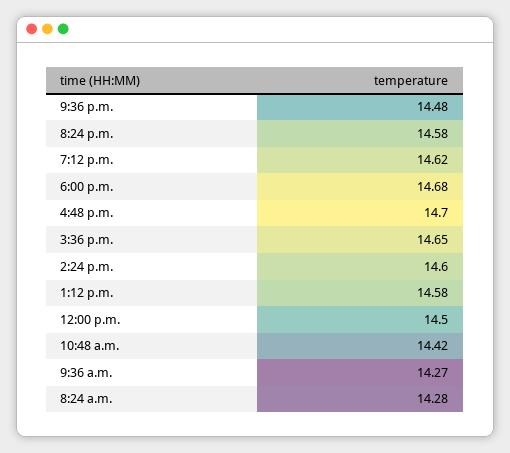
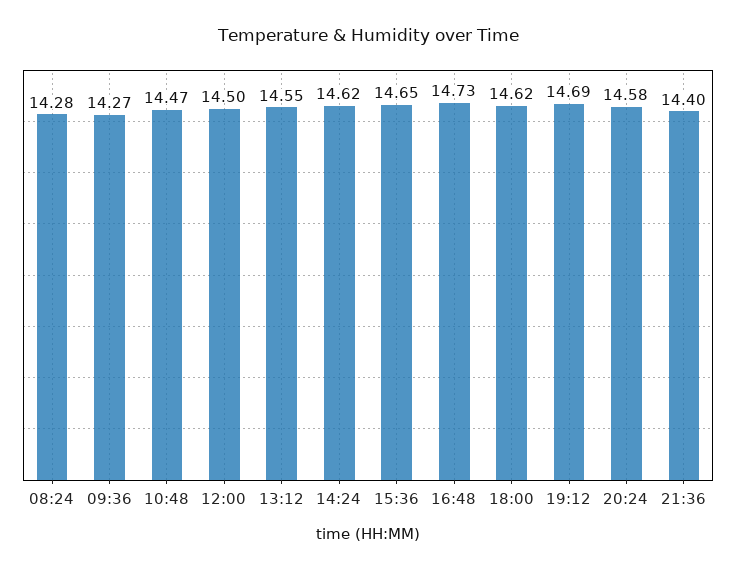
  {
-   "9:36 p.m.": 14.48,
+   "9:36 p.m.": 14.4,
    "8:24 p.m.": 14.58,
-   "7:12 p.m.": 14.62,
+   "7:12 p.m.": 14.69,
-   "6:00 p.m.": 14.68,
+   "6:00 p.m.": 14.62,
-   "4:48 p.m.": 14.7,
+   "4:48 p.m.": 14.73,
    "3:36 p.m.": 14.65,
-   "2:24 p.m.": 14.6,
+   "2:24 p.m.": 14.62,
-   "1:12 p.m.": 14.58,
+   "1:12 p.m.": 14.55,
    "12:00 p.m.": 14.5,
-   "10:48 a.m.": 14.42,
+   "10:48 a.m.": 14.47,
    "9:36 a.m.": 14.27,
    "8:24 a.m.": 14.28
  }

